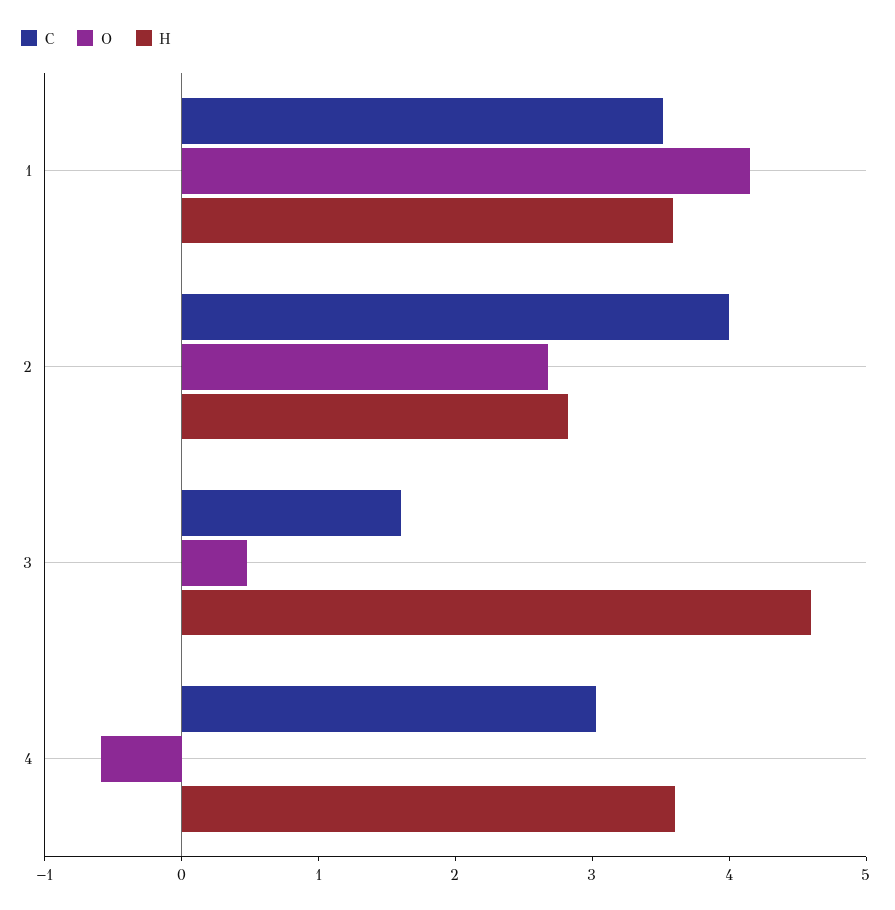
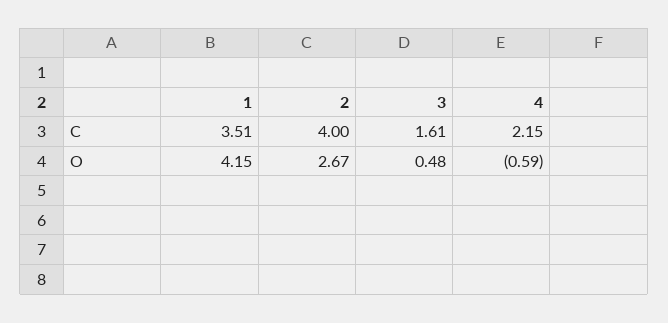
  {
    "C": {
      "1": 3.51,
      "2": 4,
      "3": 1.61,
-     "4": 3
+     "4": 2.15
    },
    "O": {
      "1": 4.15,
      "2": 2.67,
      "3": 0.48,
      "4": -0.59
-   },
+   }
-   "H": {
-     "1": 3.6,
-     "2": 2.8,
-     "3": 4.6,
-     "4": 3.6
-   }
  }

